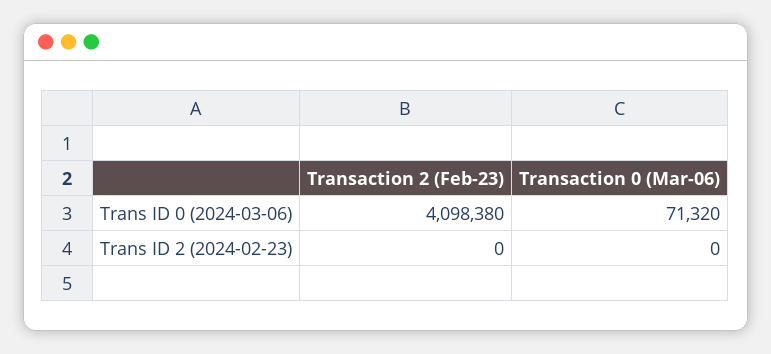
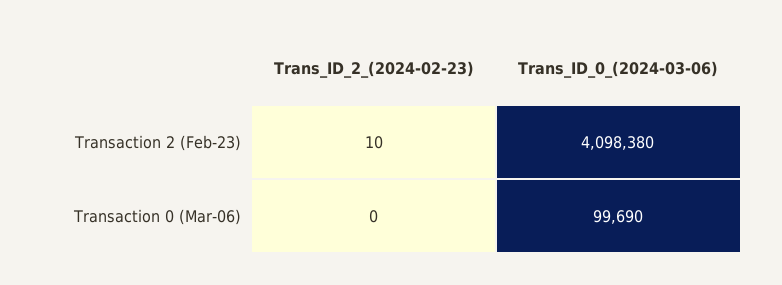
  {
    "Transaction 2 (Feb-23)": {
      "Trans ID 0 (2024-03-06)": 4098380,
-     "Trans ID 2 (2024-02-23)": 0
+     "Trans ID 2 (2024-02-23)": 10
    },
    "Transaction 0 (Mar-06)": {
-     "Trans ID 0 (2024-03-06)": 71320,
+     "Trans ID 0 (2024-03-06)": 99690,
      "Trans ID 2 (2024-02-23)": 0
    }
  }

